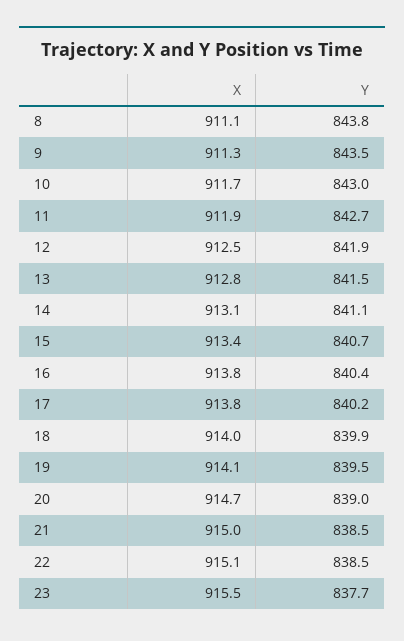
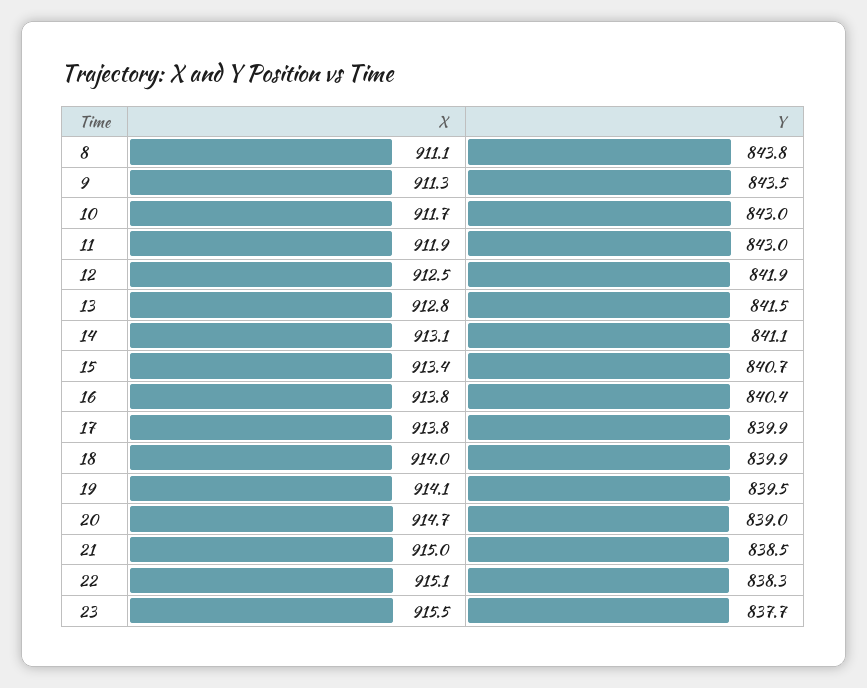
  {
    "X": {
      "8": 911.1,
      "9": 911.3,
      "10": 911.7,
      "11": 911.9,
      "12": 912.5,
      "13": 912.8,
      "14": 913.1,
      "15": 913.4,
      "16": 913.8,
      "17": 913.8,
      "18": 914,
      "19": 914.1,
      "20": 914.7,
      "21": 915,
      "22": 915.1,
      "23": 915.5
    },
    "Y": {
      "8": 843.8,
      "9": 843.5,
      "10": 843,
-     "11": 842.7,
+     "11": 843,
      "12": 841.9,
      "13": 841.5,
      "14": 841.1,
      "15": 840.7,
      "16": 840.4,
-     "17": 840.2,
+     "17": 839.9,
      "18": 839.9,
      "19": 839.5,
      "20": 839,
      "21": 838.5,
-     "22": 838.5,
+     "22": 838.3,
      "23": 837.7
    }
  }

